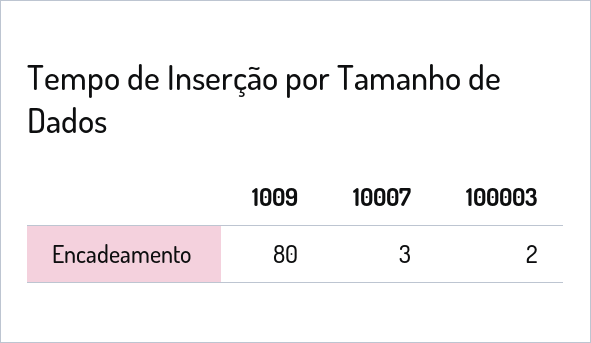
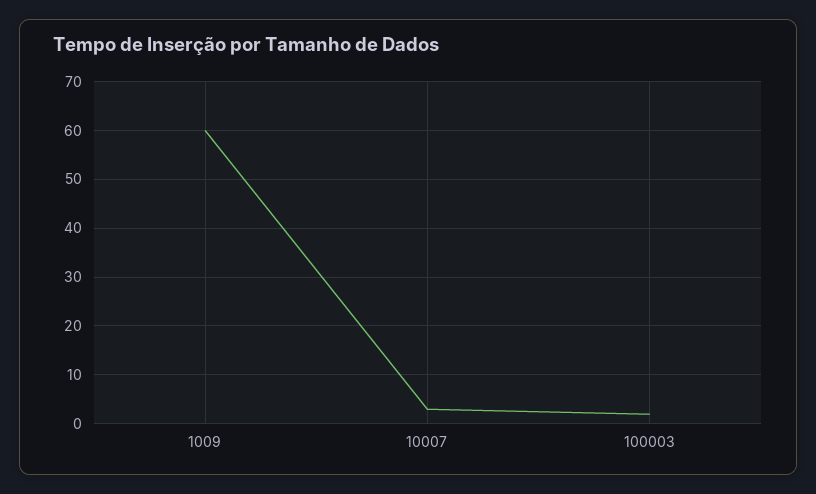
  {
-   "1009": 80,
+   "1009": 60,
    "10007": 3,
    "100003": 2
  }

